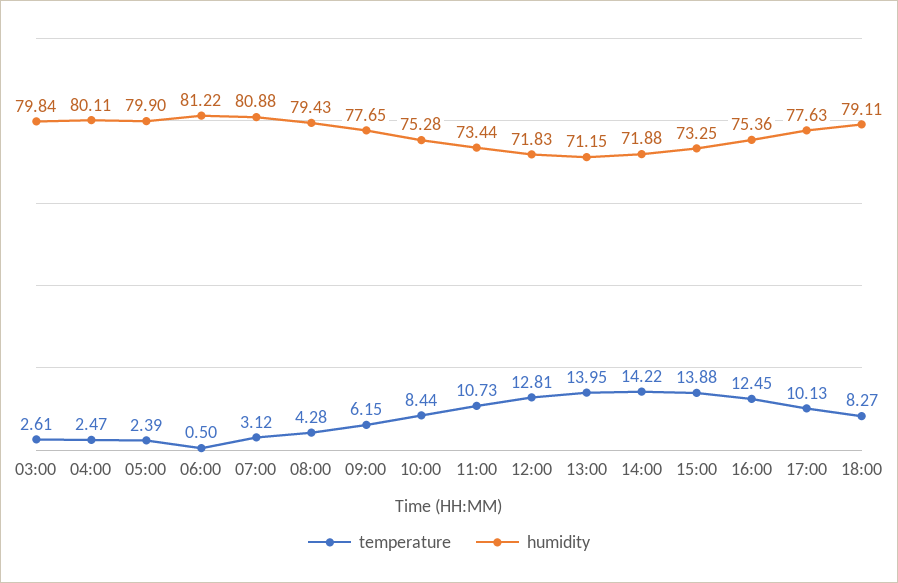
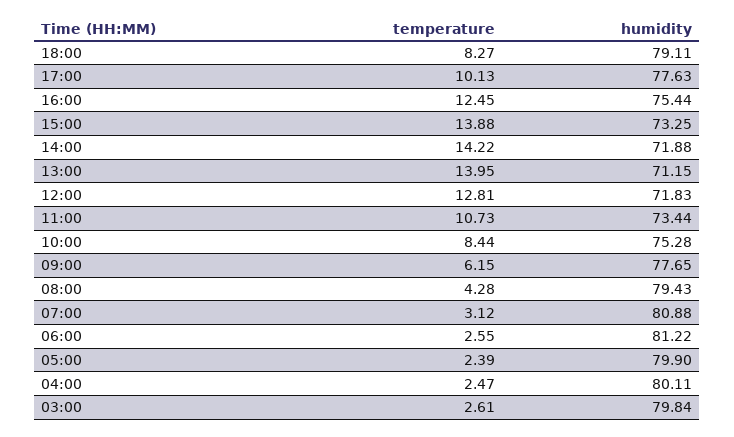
  {
    "temperature": {
      "03:00": 2.61,
      "04:00": 2.47,
      "05:00": 2.39,
-     "06:00": 0.5,
+     "06:00": 2.55,
      "07:00": 3.12,
      "08:00": 4.28,
      "09:00": 6.15,
      "10:00": 8.44,
      "11:00": 10.73,
      "12:00": 12.81,
      "13:00": 13.95,
      "14:00": 14.22,
      "15:00": 13.88,
      "16:00": 12.45,
      "17:00": 10.13,
      "18:00": 8.27
    },
    "humidity": {
      "03:00": 79.84,
      "04:00": 80.11,
      "05:00": 79.9,
      "06:00": 81.22,
      "07:00": 80.88,
      "08:00": 79.43,
      "09:00": 77.65,
      "10:00": 75.28,
      "11:00": 73.44,
      "12:00": 71.83,
      "13:00": 71.15,
      "14:00": 71.88,
      "15:00": 73.25,
-     "16:00": 75.36,
+     "16:00": 75.44,
      "17:00": 77.63,
      "18:00": 79.11
    }
  }

